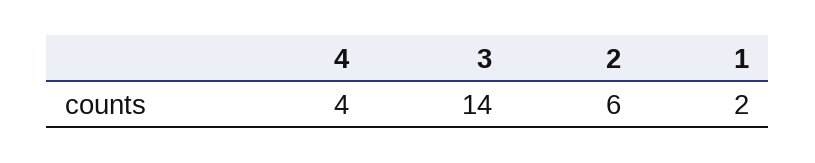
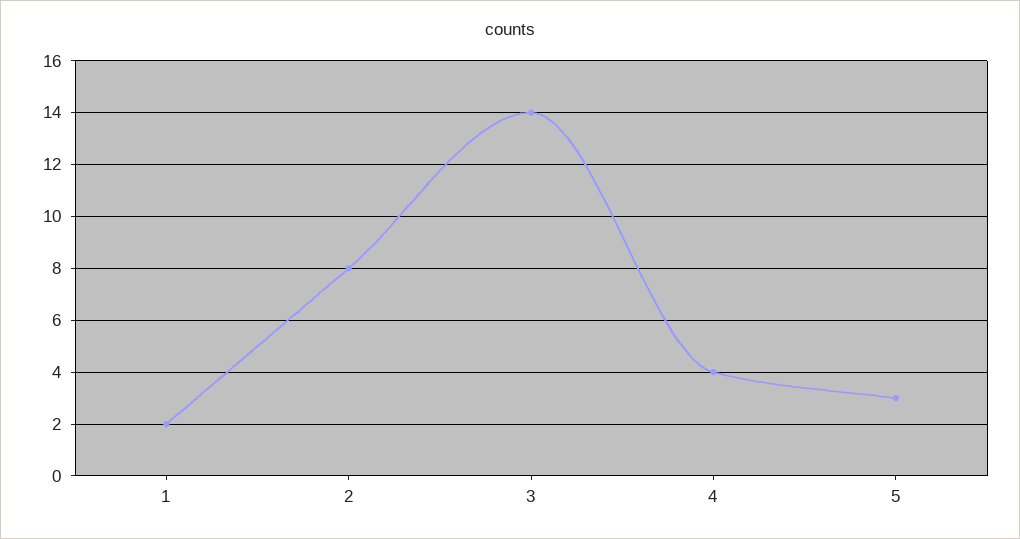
  {
    "4": 4,
    "3": 14,
-   "2": 6,
+   "2": 8,
-   "1": 2
+   "1": 2,
+   "5": 3
  }

